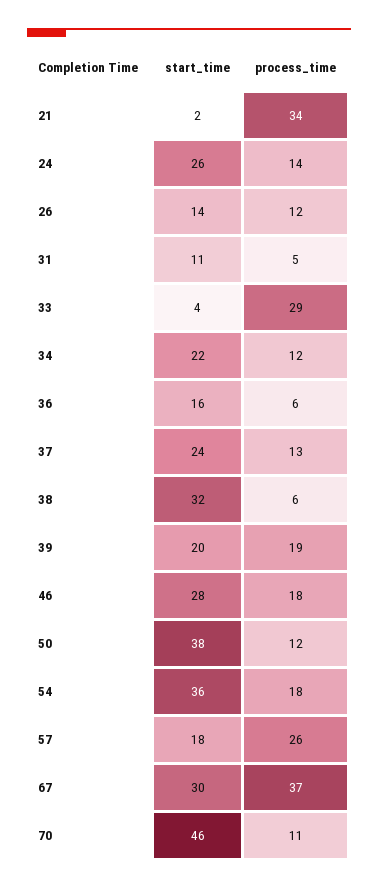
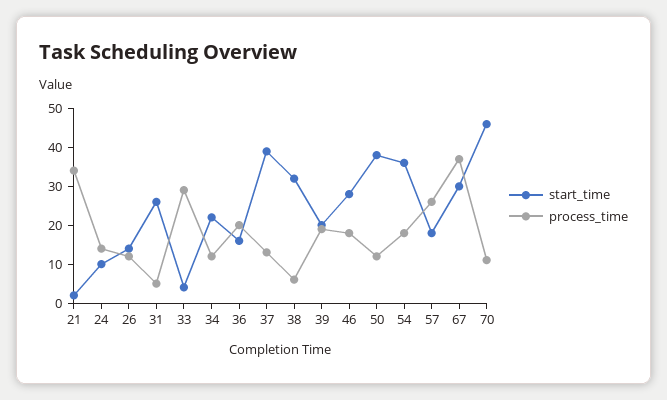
  {
    "start_time": {
      "21": 2,
-     "24": 26,
+     "24": 10,
      "26": 14,
-     "31": 11,
+     "31": 25,
      "33": 4,
      "34": 22,
      "36": 16,
-     "37": 24,
+     "37": 40,
      "38": 32,
      "39": 20,
      "46": 28,
      "50": 38,
      "54": 36,
      "57": 18,
      "67": 30,
      "70": 46
    },
    "process_time": {
      "21": 34,
      "24": 14,
      "26": 12,
      "31": 5,
      "33": 29,
      "34": 12,
-     "36": 6,
+     "36": 20,
      "37": 13,
      "38": 6,
      "39": 19,
      "46": 18,
      "50": 12,
      "54": 18,
      "57": 26,
      "67": 37,
      "70": 11
    }
  }

